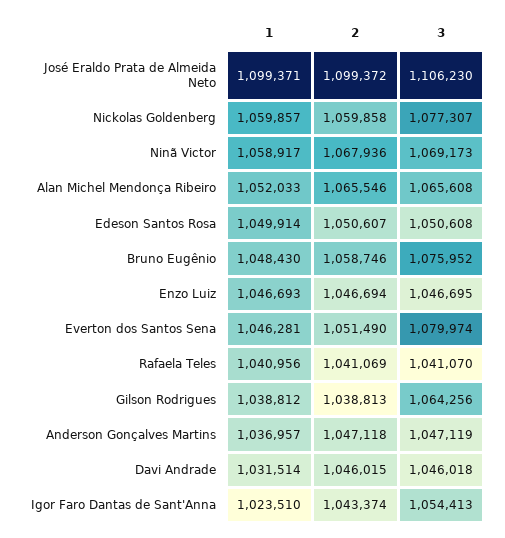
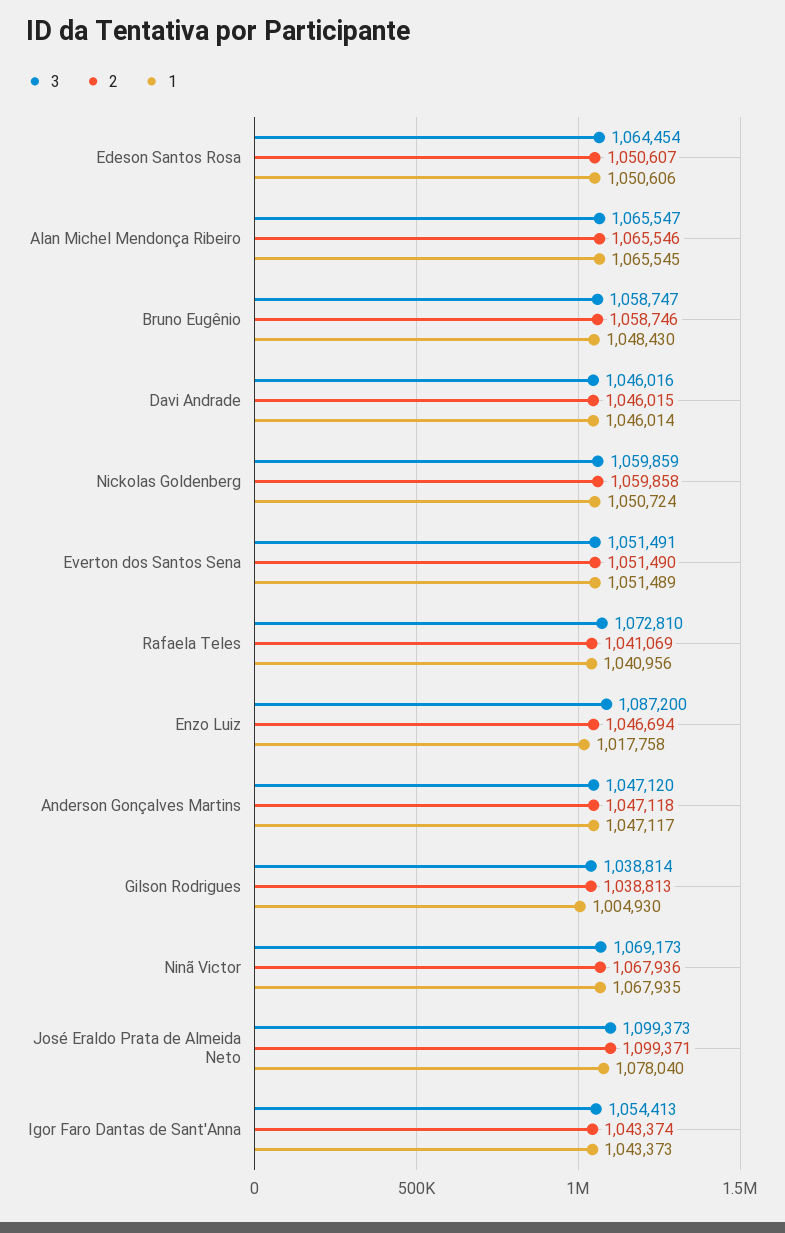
  {
    "1": {
-     "José Eraldo Prata de Almeida Neto": 1099371,
+     "José Eraldo Prata de Almeida Neto": 1078040,
-     "Nickolas Goldenberg": 1059857,
+     "Nickolas Goldenberg": 1050724,
-     "Ninã Victor": 1058917,
+     "Ninã Victor": 1067935,
-     "Alan Michel Mendonça Ribeiro": 1052033,
+     "Alan Michel Mendonça Ribeiro": 1065545,
-     "Edeson Santos Rosa": 1049914,
+     "Edeson Santos Rosa": 1050606,
      "Bruno Eugênio": 1048430,
-     "Enzo Luiz": 1046693,
+     "Enzo Luiz": 1017758,
-     "Everton dos Santos Sena": 1046281,
+     "Everton dos Santos Sena": 1051489,
      "Rafaela Teles": 1040956,
-     "Gilson Rodrigues": 1038812,
+     "Gilson Rodrigues": 1004930,
-     "Anderson Gonçalves Martins": 1036957,
+     "Anderson Gonçalves Martins": 1047117,
-     "Davi Andrade": 1031514,
+     "Davi Andrade": 1046014,
-     "Igor Faro Dantas de Sant'Anna": 1023510
+     "Igor Faro Dantas de Sant'Anna": 1043373
    },
    "2": {
-     "José Eraldo Prata de Almeida Neto": 1099372,
+     "José Eraldo Prata de Almeida Neto": 1099371,
      "Nickolas Goldenberg": 1059858,
      "Ninã Victor": 1067936,
      "Alan Michel Mendonça Ribeiro": 1065546,
      "Edeson Santos Rosa": 1050607,
      "Bruno Eugênio": 1058746,
      "Enzo Luiz": 1046694,
      "Everton dos Santos Sena": 1051490,
      "Rafaela Teles": 1041069,
      "Gilson Rodrigues": 1038813,
      "Anderson Gonçalves Martins": 1047118,
      "Davi Andrade": 1046015,
      "Igor Faro Dantas de Sant'Anna": 1043374
    },
    "3": {
-     "José Eraldo Prata de Almeida Neto": 1106230,
+     "José Eraldo Prata de Almeida Neto": 1099373,
-     "Nickolas Goldenberg": 1077307,
+     "Nickolas Goldenberg": 1059859,
      "Ninã Victor": 1069173,
-     "Alan Michel Mendonça Ribeiro": 1065608,
+     "Alan Michel Mendonça Ribeiro": 1065547,
-     "Edeson Santos Rosa": 1050608,
+     "Edeson Santos Rosa": 1064454,
-     "Bruno Eugênio": 1075952,
+     "Bruno Eugênio": 1058747,
-     "Enzo Luiz": 1046695,
+     "Enzo Luiz": 1087200,
-     "Everton dos Santos Sena": 1079974,
+     "Everton dos Santos Sena": 1051491,
-     "Rafaela Teles": 1041070,
+     "Rafaela Teles": 1072810,
-     "Gilson Rodrigues": 1064256,
+     "Gilson Rodrigues": 1038814,
-     "Anderson Gonçalves Martins": 1047119,
+     "Anderson Gonçalves Martins": 1047120,
-     "Davi Andrade": 1046018,
+     "Davi Andrade": 1046016,
      "Igor Faro Dantas de Sant'Anna": 1054413
    }
  }

